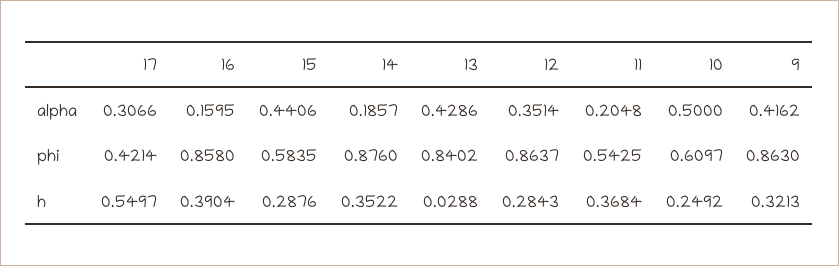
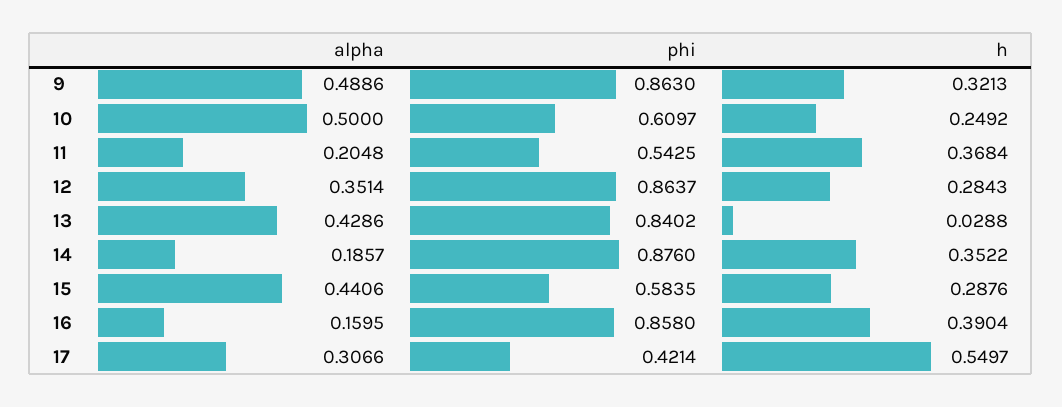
  {
    "17": {
      "alpha": 0.3066,
      "phi": 0.4214,
      "h": 0.5497
    },
    "16": {
      "alpha": 0.1595,
      "phi": 0.858,
      "h": 0.3904
    },
    "15": {
      "alpha": 0.4406,
      "phi": 0.5835,
      "h": 0.2876
    },
    "14": {
      "alpha": 0.1857,
      "phi": 0.876,
      "h": 0.3522
    },
    "13": {
      "alpha": 0.4286,
      "phi": 0.8402,
      "h": 0.0288
    },
    "12": {
      "alpha": 0.3514,
      "phi": 0.8637,
      "h": 0.2843
    },
    "11": {
      "alpha": 0.2048,
      "phi": 0.5425,
      "h": 0.3684
    },
    "10": {
      "alpha": 0.5,
      "phi": 0.6097,
      "h": 0.2492
    },
    "9": {
-     "alpha": 0.4162,
+     "alpha": 0.4886,
      "phi": 0.863,
      "h": 0.3213
    }
  }

